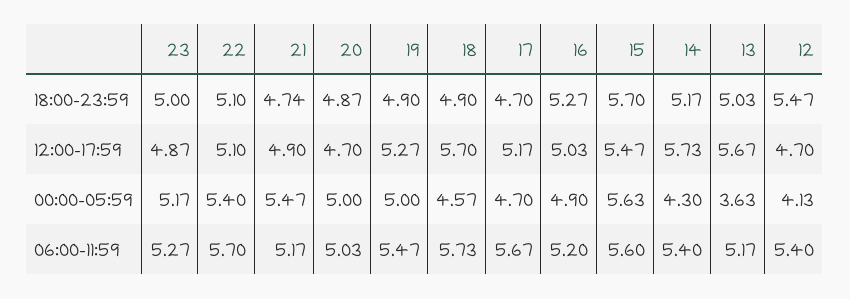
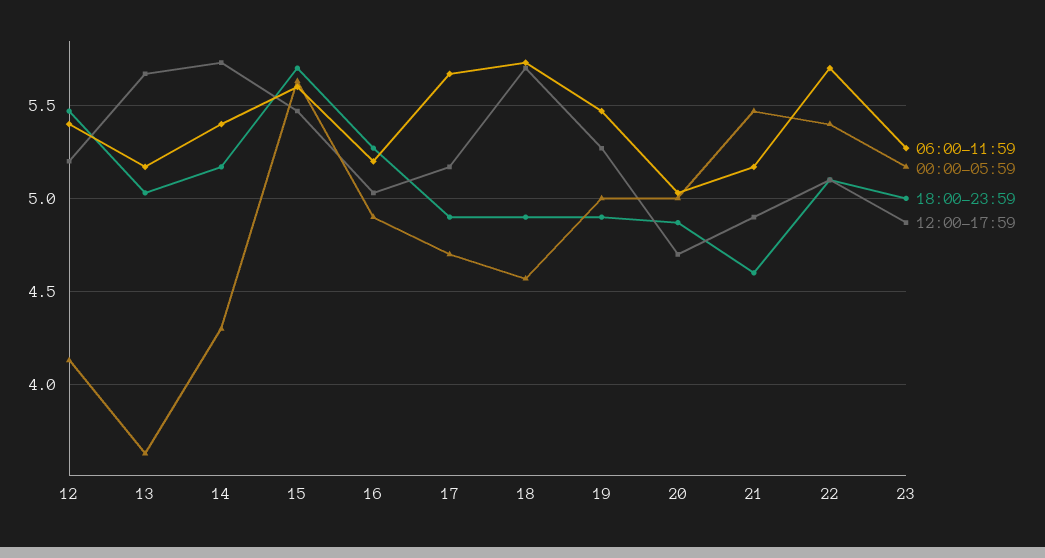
  {
    "18:00-23:59": {
      "23": 5,
      "22": 5.1,
-     "21": 4.74,
+     "21": 4.6,
      "20": 4.87,
      "19": 4.9,
      "18": 4.9,
-     "17": 4.7,
+     "17": 4.9,
      "16": 5.27,
      "15": 5.7,
      "14": 5.17,
      "13": 5.03,
      "12": 5.47
    },
    "12:00-17:59": {
      "23": 4.87,
      "22": 5.1,
      "21": 4.9,
      "20": 4.7,
      "19": 5.27,
      "18": 5.7,
      "17": 5.17,
      "16": 5.03,
      "15": 5.47,
      "14": 5.73,
      "13": 5.67,
-     "12": 4.7
+     "12": 5.2
    },
    "00:00-05:59": {
      "23": 5.17,
      "22": 5.4,
      "21": 5.47,
      "20": 5,
      "19": 5,
      "18": 4.57,
      "17": 4.7,
      "16": 4.9,
      "15": 5.63,
      "14": 4.3,
      "13": 3.63,
      "12": 4.13
    },
    "06:00-11:59": {
      "23": 5.27,
      "22": 5.7,
      "21": 5.17,
      "20": 5.03,
      "19": 5.47,
      "18": 5.73,
      "17": 5.67,
      "16": 5.2,
      "15": 5.6,
      "14": 5.4,
      "13": 5.17,
      "12": 5.4
    }
  }

